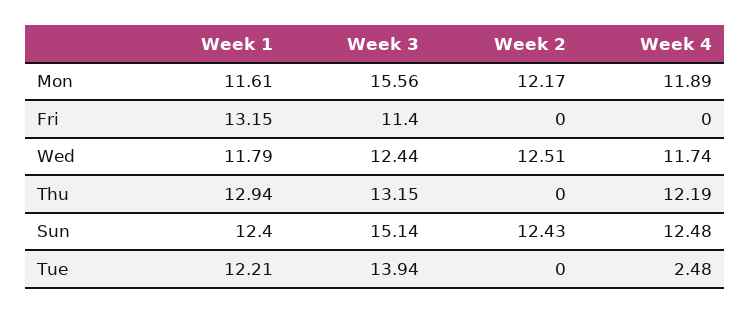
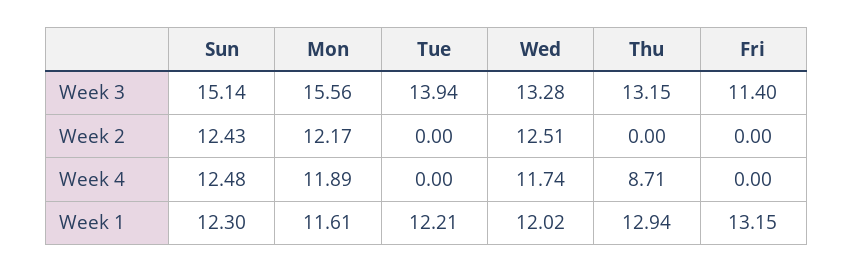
  {
    "Week 1": {
      "Mon": 11.61,
      "Fri": 13.15,
-     "Wed": 11.79,
+     "Wed": 12.02,
      "Thu": 12.94,
-     "Sun": 12.4,
+     "Sun": 12.3,
      "Tue": 12.21
    },
    "Week 3": {
      "Mon": 15.56,
      "Fri": 11.4,
-     "Wed": 12.44,
+     "Wed": 13.28,
      "Thu": 13.15,
      "Sun": 15.14,
      "Tue": 13.94
    },
    "Week 2": {
      "Mon": 12.17,
      "Fri": 0,
      "Wed": 12.51,
      "Thu": 0,
      "Sun": 12.43,
      "Tue": 0
    },
    "Week 4": {
      "Mon": 11.89,
      "Fri": 0,
      "Wed": 11.74,
-     "Thu": 12.19,
+     "Thu": 8.71,
      "Sun": 12.48,
-     "Tue": 2.48
+     "Tue": 0
    }
  }

